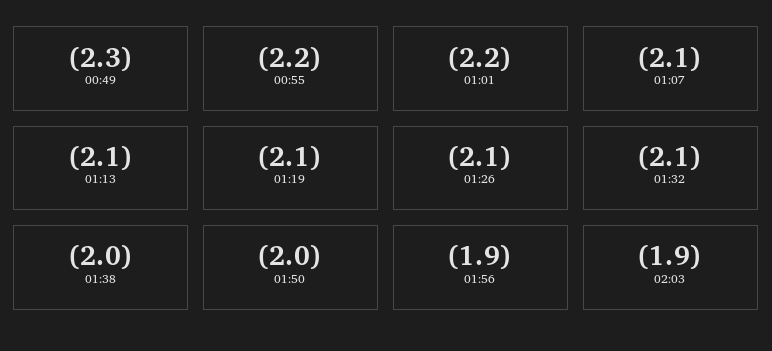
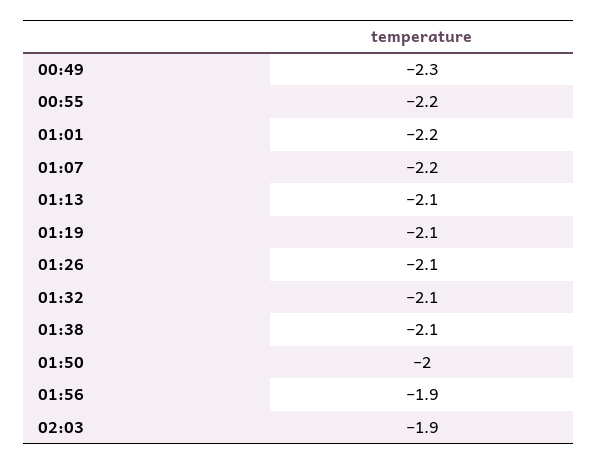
  {
    "00:49": -2.3,
    "00:55": -2.2,
    "01:01": -2.2,
-   "01:07": -2.1,
+   "01:07": -2.2,
    "01:13": -2.1,
    "01:19": -2.1,
    "01:26": -2.1,
    "01:32": -2.1,
-   "01:38": -2,
+   "01:38": -2.1,
    "01:50": -2,
    "01:56": -1.9,
    "02:03": -1.9
  }

